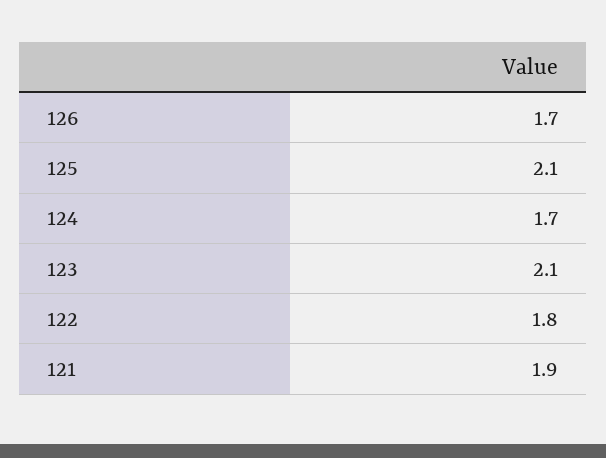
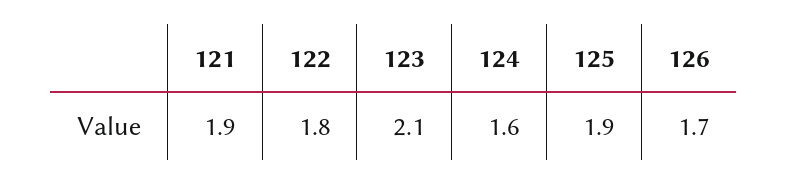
  {
    "126": 1.7,
-   "125": 2.1,
+   "125": 1.9,
-   "124": 1.7,
+   "124": 1.6,
    "123": 2.1,
    "122": 1.8,
    "121": 1.9
  }

